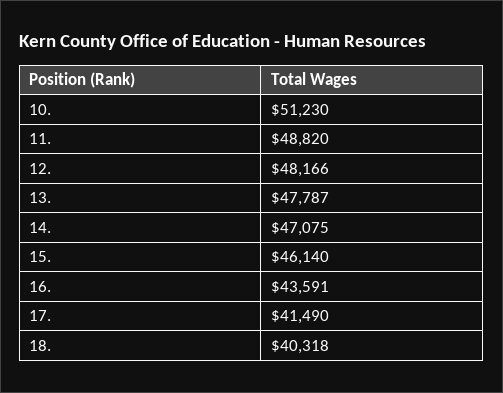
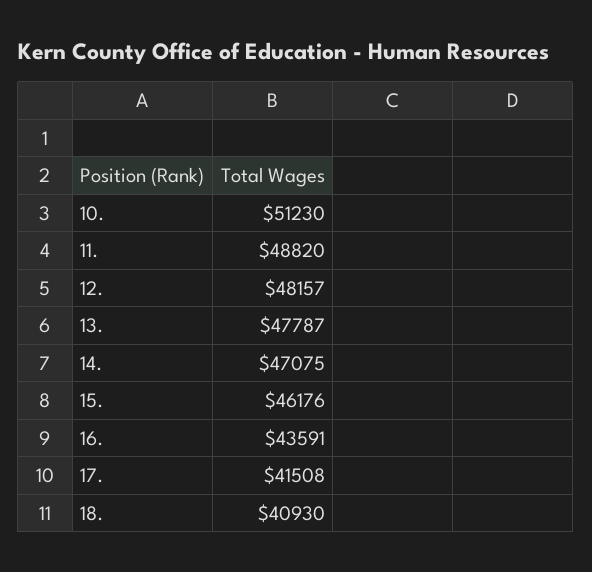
  {
    "10.": 51230,
    "11.": 48820,
-   "12.": 48166,
+   "12.": 48157,
    "13.": 47787,
    "14.": 47075,
-   "15.": 46140,
+   "15.": 46176,
    "16.": 43591,
-   "17.": 41490,
+   "17.": 41508,
-   "18.": 40318
+   "18.": 40930
  }

